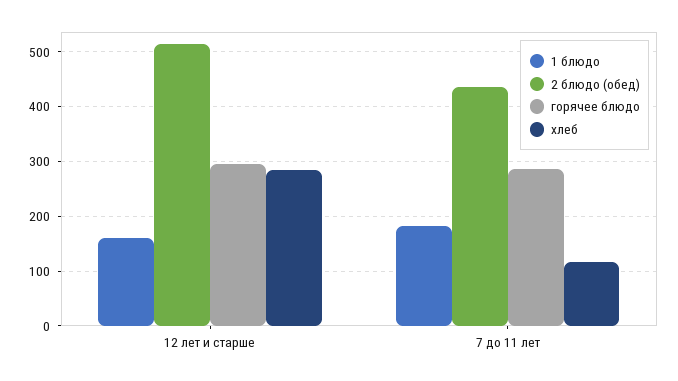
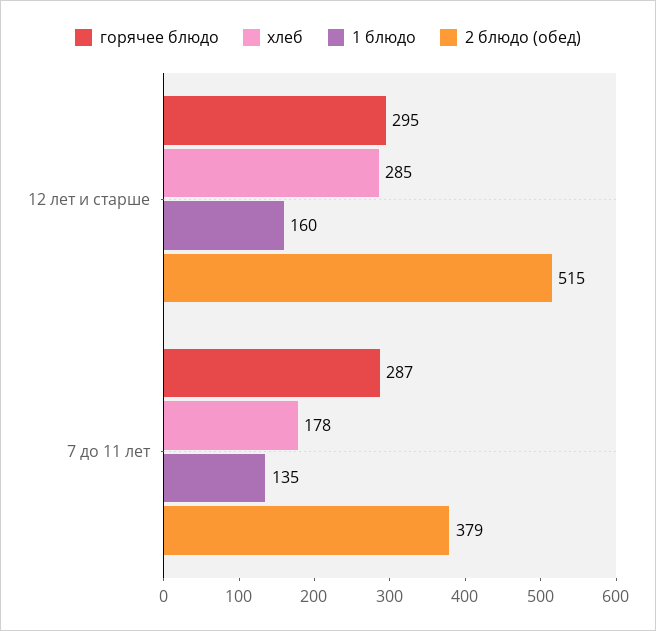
  {
    "1 блюдо": {
      "12 лет и старше": 160,
-     "7 до 11 лет": 180
+     "7 до 11 лет": 135
    },
    "2 блюдо (обед)": {
      "12 лет и старше": 515,
-     "7 до 11 лет": 440
+     "7 до 11 лет": 379
    },
    "горячее блюдо": {
      "12 лет и старше": 295,
      "7 до 11 лет": 287
    },
    "хлеб": {
      "12 лет и старше": 285,
-     "7 до 11 лет": 120
+     "7 до 11 лет": 178
    }
  }

